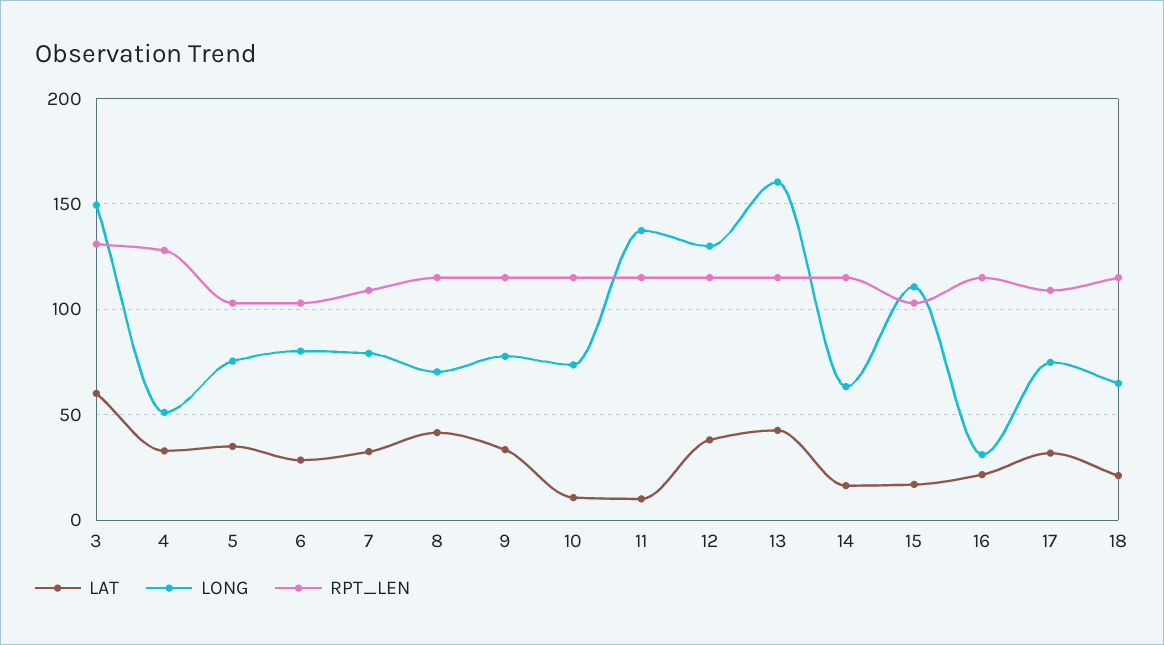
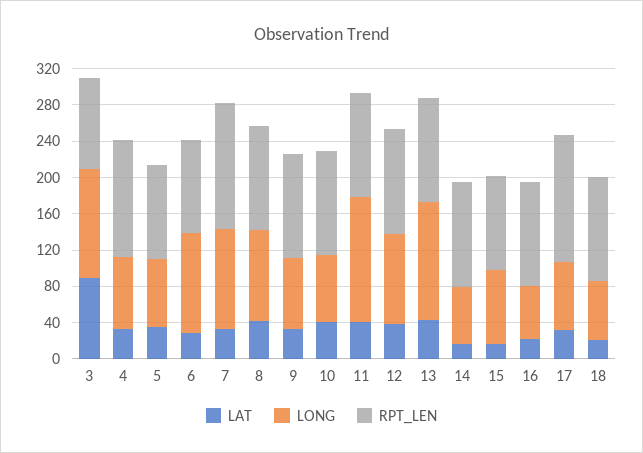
  {
    "LAT": {
-     "3": 60,
+     "3": 90,
      "4": 35,
      "5": 35,
      "6": 30,
      "7": 35,
      "8": 40,
      "9": 35,
-     "10": 10,
+     "10": 40,
-     "11": 10,
+     "11": 40,
      "12": 40,
      "13": 45,
      "14": 15,
      "15": 15,
      "16": 20,
      "17": 30,
      "18": 20
    },
    "LONG": {
-     "3": 150,
+     "3": 120,
-     "4": 50,
+     "4": 80,
      "5": 75,
-     "6": 80,
+     "6": 110,
-     "7": 80,
+     "7": 110,
-     "8": 70,
+     "8": 100,
      "9": 80,
      "10": 75,
      "11": 135,
-     "12": 130,
+     "12": 100,
-     "13": 160,
+     "13": 130,
      "14": 65,
-     "15": 110,
+     "15": 80,
-     "16": 30,
+     "16": 60,
      "17": 75,
      "18": 65
    },
    "RPT_LEN": {
-     "3": 130,
+     "3": 100,
      "4": 130,
      "5": 105,
      "6": 105,
-     "7": 110,
+     "7": 140,
      "8": 115,
      "9": 115,
      "10": 115,
      "11": 115,
      "12": 115,
      "13": 115,
      "14": 115,
      "15": 105,
      "16": 115,
-     "17": 110,
+     "17": 140,
      "18": 115
    }
  }

